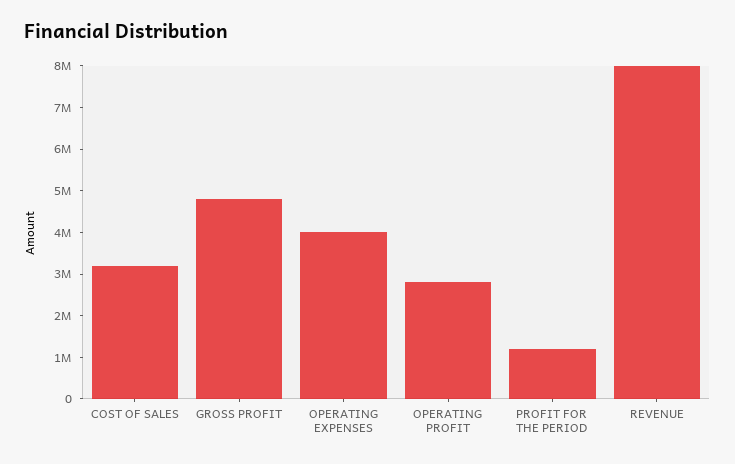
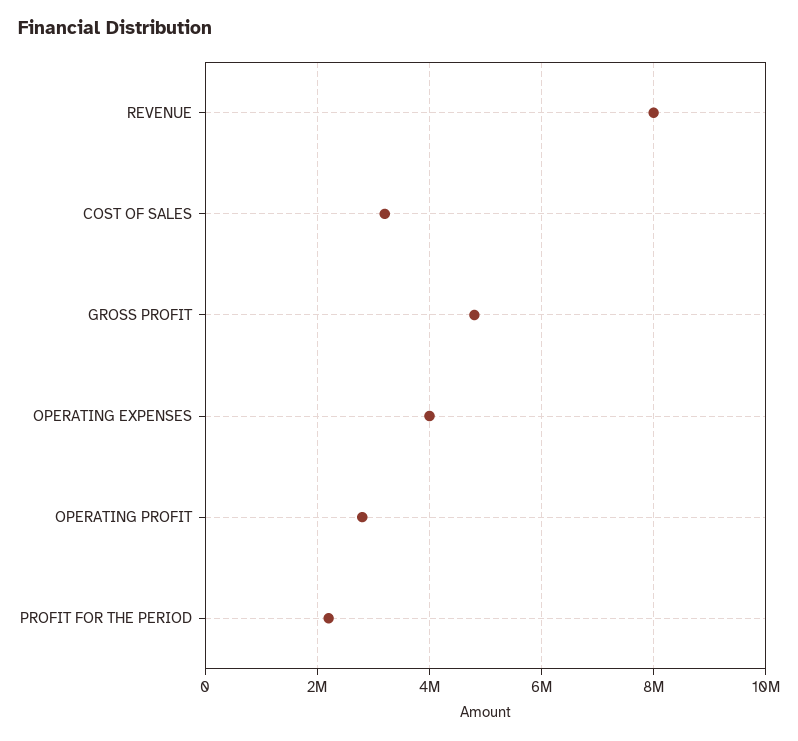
  {
    "COST OF SALES": 3200000,
    "GROSS PROFIT": 4800000,
    "OPERATING EXPENSES": 4000000,
    "OPERATING PROFIT": 2800000,
-   "PROFIT FOR THE PERIOD": 1200000,
+   "PROFIT FOR THE PERIOD": 2200000,
    "REVENUE": 8000000
  }

